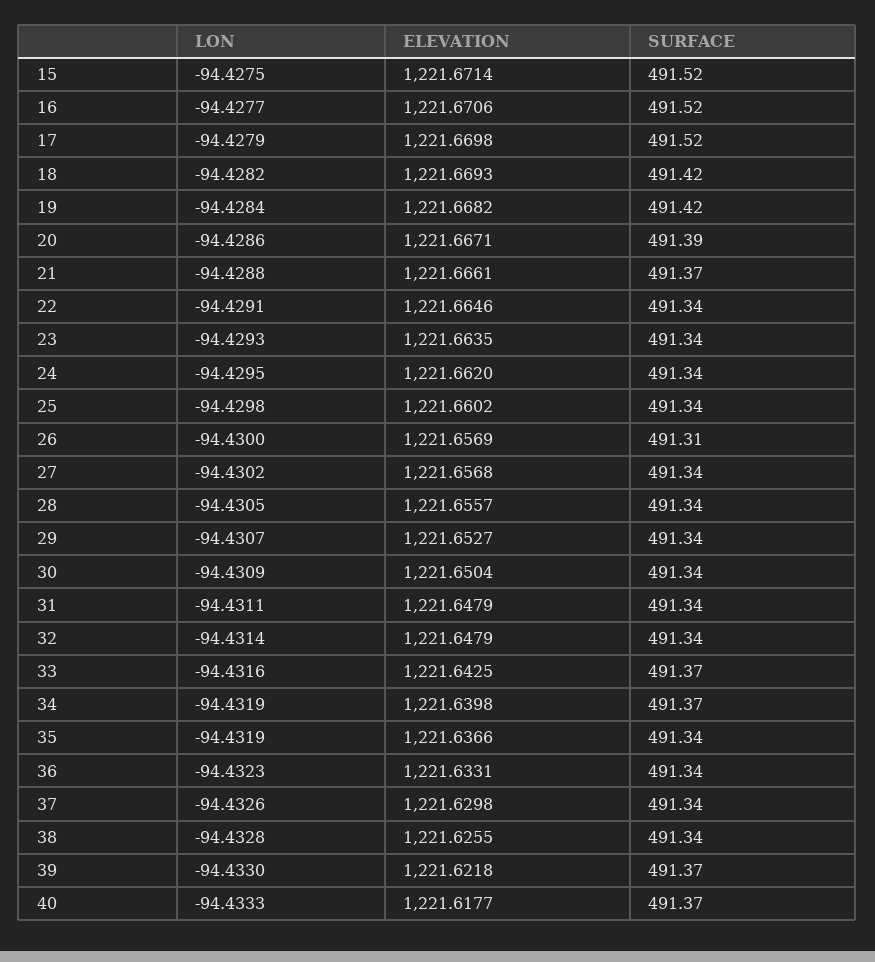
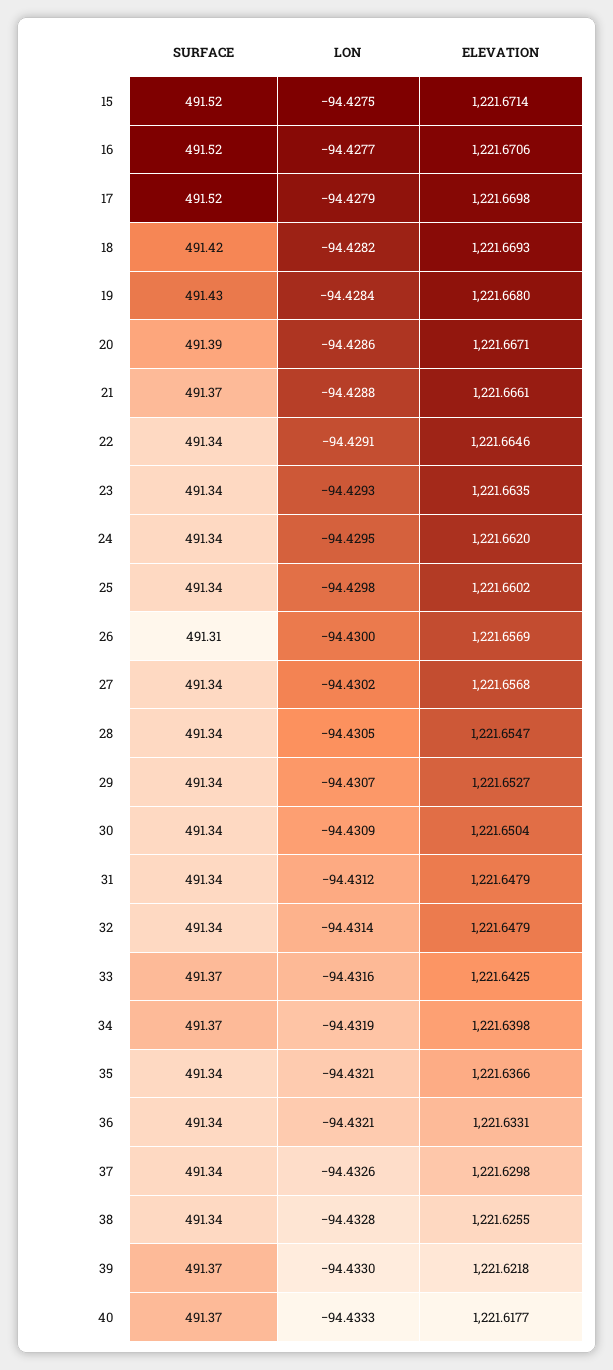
  {
    "LON": {
      "15": -94.4275,
      "16": -94.4277,
      "17": -94.4279,
      "18": -94.4282,
      "19": -94.4284,
      "20": -94.4286,
      "21": -94.4288,
      "22": -94.4291,
      "23": -94.4293,
      "24": -94.4295,
      "25": -94.4298,
      "26": -94.43,
      "27": -94.4302,
      "28": -94.4305,
      "29": -94.4307,
      "30": -94.4309,
-     "31": -94.4311,
+     "31": -94.4312,
      "32": -94.4314,
      "33": -94.4316,
      "34": -94.4319,
-     "35": -94.4319,
+     "35": -94.4321,
-     "36": -94.4323,
+     "36": -94.4321,
      "37": -94.4326,
      "38": -94.4328,
      "39": -94.433,
      "40": -94.4333
    },
    "ELEVATION": {
      "15": 1221.6714,
      "16": 1221.6706,
      "17": 1221.6698,
      "18": 1221.6693,
-     "19": 1221.6682,
+     "19": 1221.668,
      "20": 1221.6671,
      "21": 1221.6661,
      "22": 1221.6646,
      "23": 1221.6635,
      "24": 1221.662,
      "25": 1221.6602,
      "26": 1221.6569,
      "27": 1221.6568,
-     "28": 1221.6557,
+     "28": 1221.6547,
      "29": 1221.6527,
      "30": 1221.6504,
      "31": 1221.6479,
      "32": 1221.6479,
      "33": 1221.6425,
      "34": 1221.6398,
      "35": 1221.6366,
      "36": 1221.6331,
      "37": 1221.6298,
      "38": 1221.6255,
      "39": 1221.6218,
      "40": 1221.6177
    },
    "SURFACE": {
      "15": 491.52,
      "16": 491.52,
      "17": 491.52,
      "18": 491.42,
-     "19": 491.42,
+     "19": 491.43,
      "20": 491.39,
      "21": 491.37,
      "22": 491.34,
      "23": 491.34,
      "24": 491.34,
      "25": 491.34,
      "26": 491.31,
      "27": 491.34,
      "28": 491.34,
      "29": 491.34,
      "30": 491.34,
      "31": 491.34,
      "32": 491.34,
      "33": 491.37,
      "34": 491.37,
      "35": 491.34,
      "36": 491.34,
      "37": 491.34,
      "38": 491.34,
      "39": 491.37,
      "40": 491.37
    }
  }

